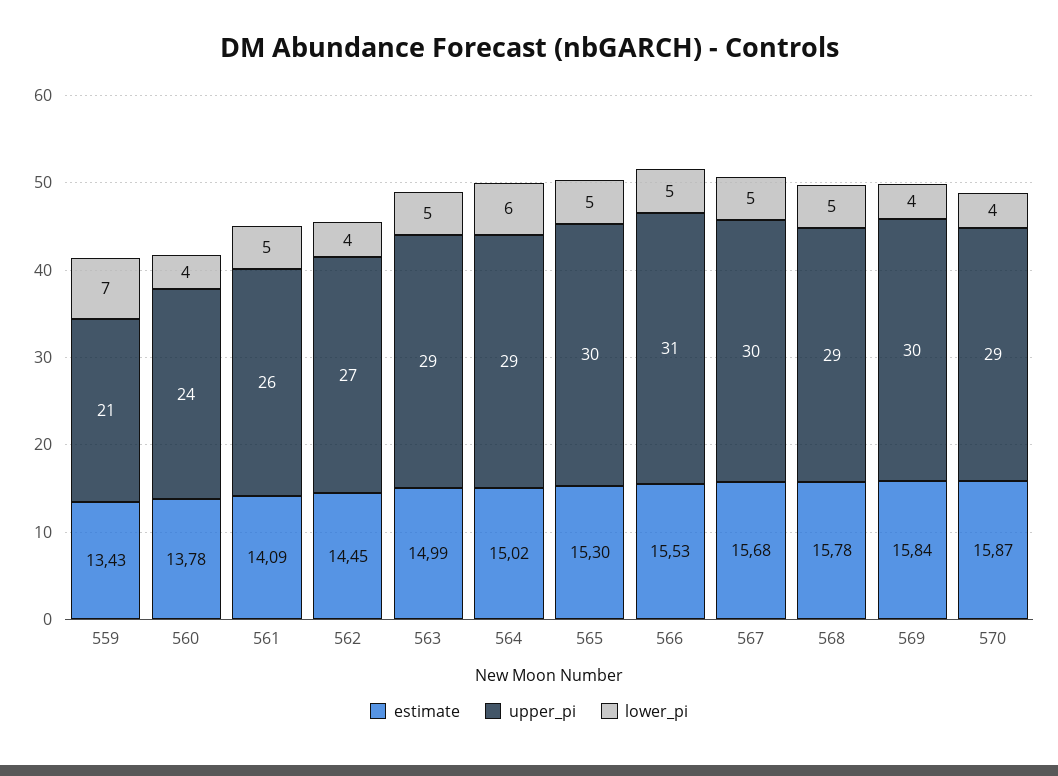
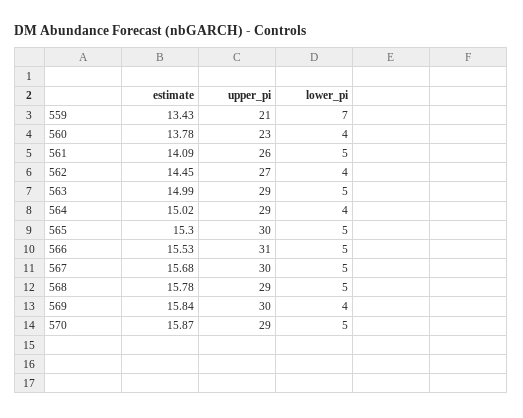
  {
    "estimate": {
      "559": 13.43,
      "560": 13.78,
      "561": 14.09,
      "562": 14.45,
      "563": 14.99,
      "564": 15.02,
      "565": 15.3,
      "566": 15.53,
      "567": 15.68,
      "568": 15.78,
      "569": 15.84,
      "570": 15.87
    },
    "upper_pi": {
      "559": 21,
-     "560": 24,
+     "560": 23,
      "561": 26,
      "562": 27,
      "563": 29,
      "564": 29,
      "565": 30,
      "566": 31,
      "567": 30,
      "568": 29,
      "569": 30,
      "570": 29
    },
    "lower_pi": {
      "559": 7,
      "560": 4,
      "561": 5,
      "562": 4,
      "563": 5,
-     "564": 6,
+     "564": 4,
      "565": 5,
      "566": 5,
      "567": 5,
      "568": 5,
      "569": 4,
-     "570": 4
+     "570": 5
    }
  }

